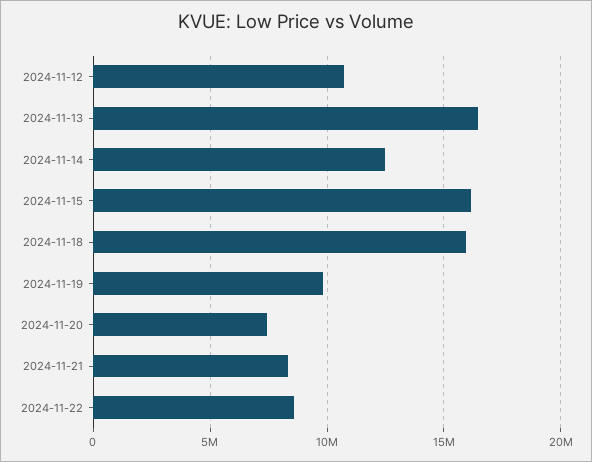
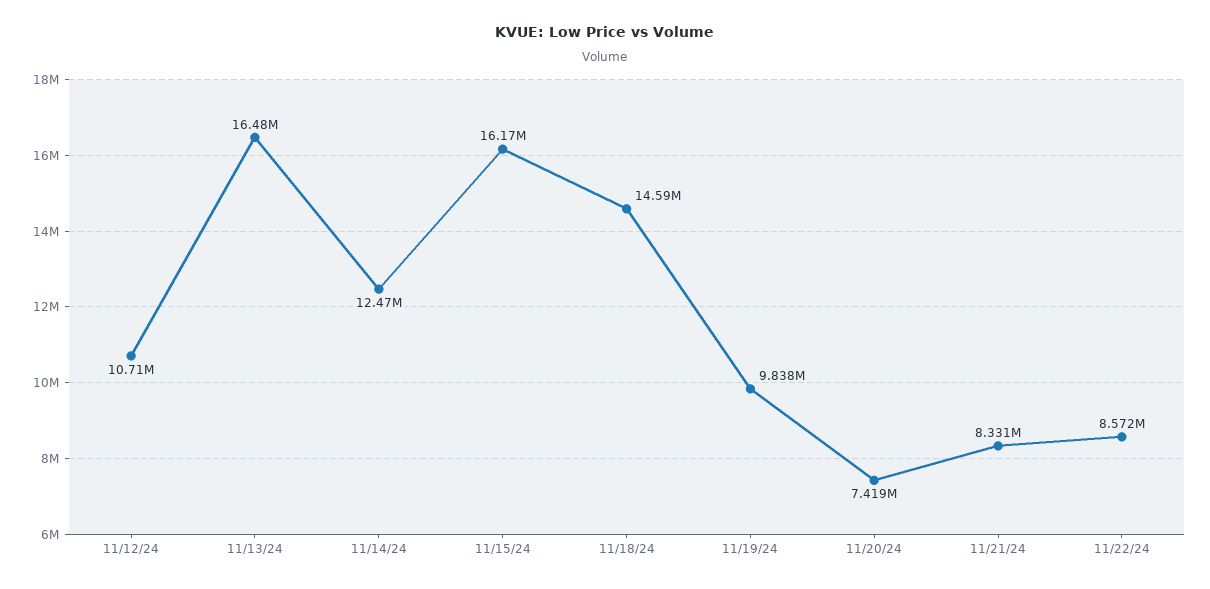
  {
    "2024-11-12": 10710000,
    "2024-11-13": 16480000,
    "2024-11-14": 12470000,
    "2024-11-15": 16170000,
-   "2024-11-18": 16000000,
+   "2024-11-18": 14590000,
    "2024-11-19": 9838000,
    "2024-11-20": 7419000,
    "2024-11-21": 8331000,
    "2024-11-22": 8572000
  }

